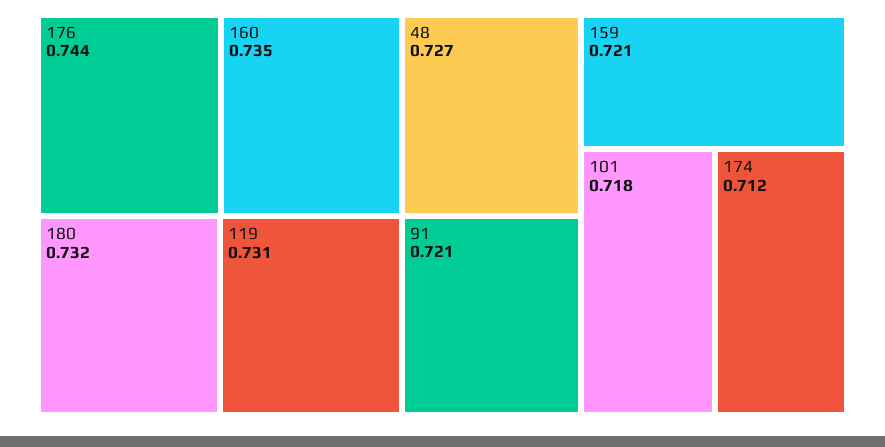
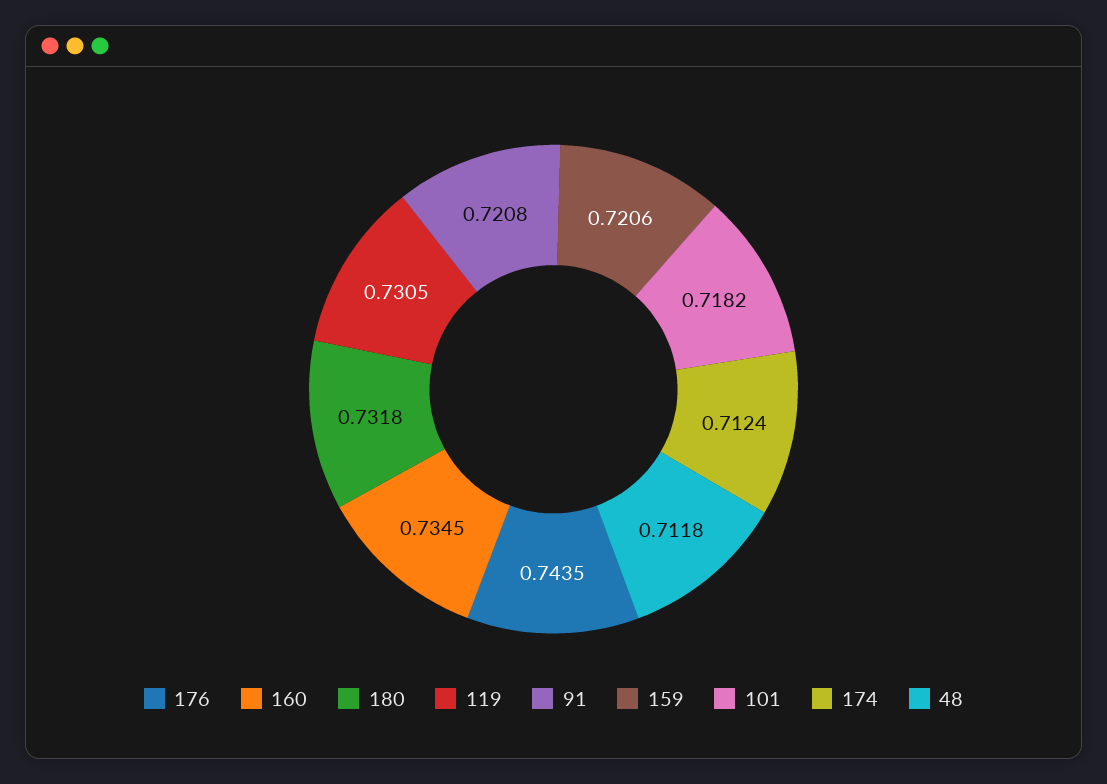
  {
    "176": 0.7435,
    "160": 0.7345,
    "180": 0.7318,
    "119": 0.7305,
-   "48": 0.727,
+   "48": 0.7118,
    "91": 0.7208,
    "159": 0.7206,
    "101": 0.7182,
    "174": 0.7124
  }

